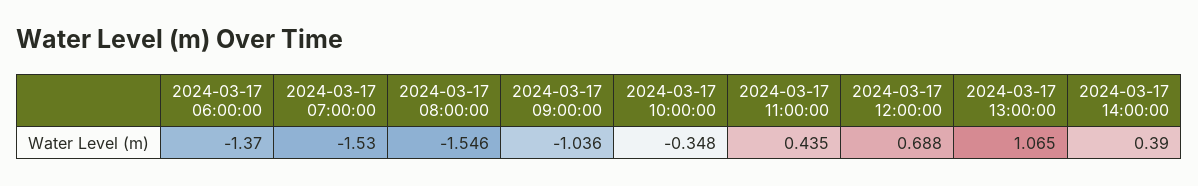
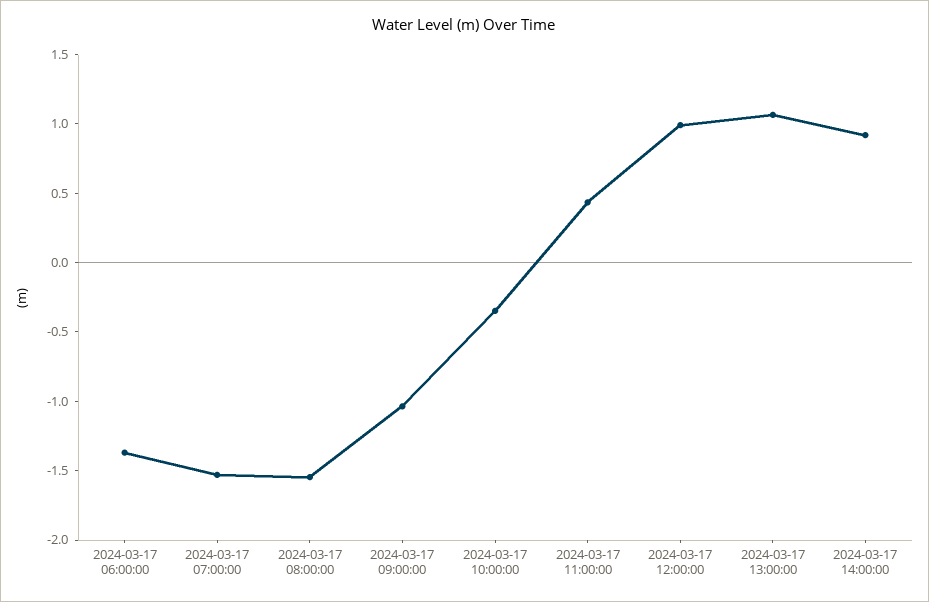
  {
    "2024-03-17 06:00:00": -1.37,
    "2024-03-17 07:00:00": -1.53,
    "2024-03-17 08:00:00": -1.546,
    "2024-03-17 09:00:00": -1.036,
    "2024-03-17 10:00:00": -0.348,
    "2024-03-17 11:00:00": 0.435,
-   "2024-03-17 12:00:00": 0.688,
+   "2024-03-17 12:00:00": 1,
    "2024-03-17 13:00:00": 1.065,
-   "2024-03-17 14:00:00": 0.39
+   "2024-03-17 14:00:00": 0.9
  }

